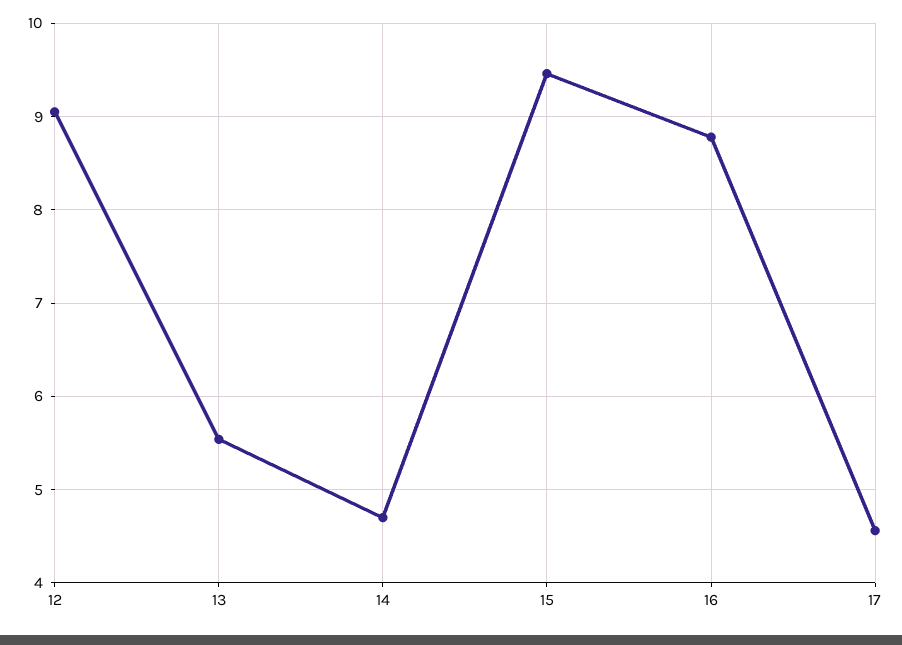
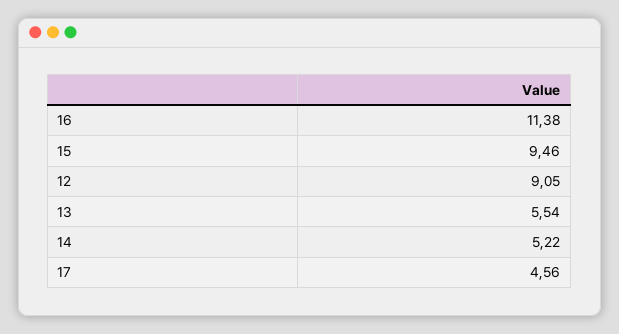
  {
    "12": 9.05,
    "13": 5.54,
-   "14": 4.7,
+   "14": 5.22,
    "15": 9.46,
-   "16": 8.8,
+   "16": 11.38,
    "17": 4.56
  }

